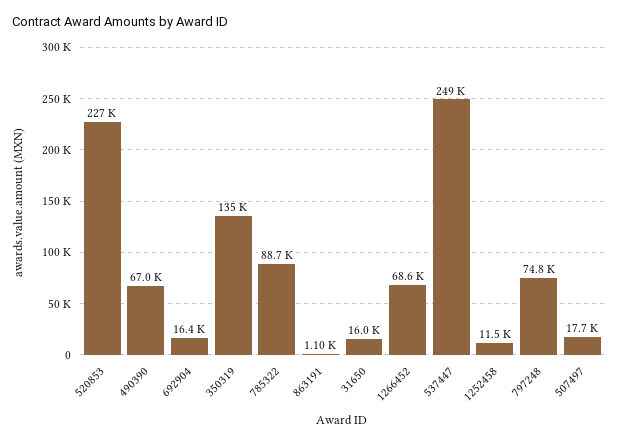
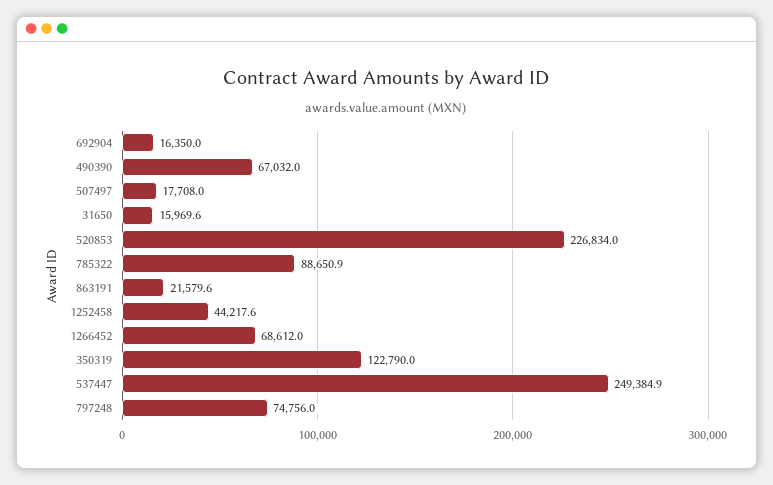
  {
    "520853": 226834,
    "490390": 67032,
    "692904": 16350,
-   "350319": 135000,
+   "350319": 122790,
    "785322": 88650.9,
-   "863191": 1100,
+   "863191": 21579.6,
    "31650": 15969.6,
    "1266452": 68612,
    "537447": 249384.9,
-   "1252458": 11500,
+   "1252458": 44217.6,
    "797248": 74756,
    "507497": 17708
  }

